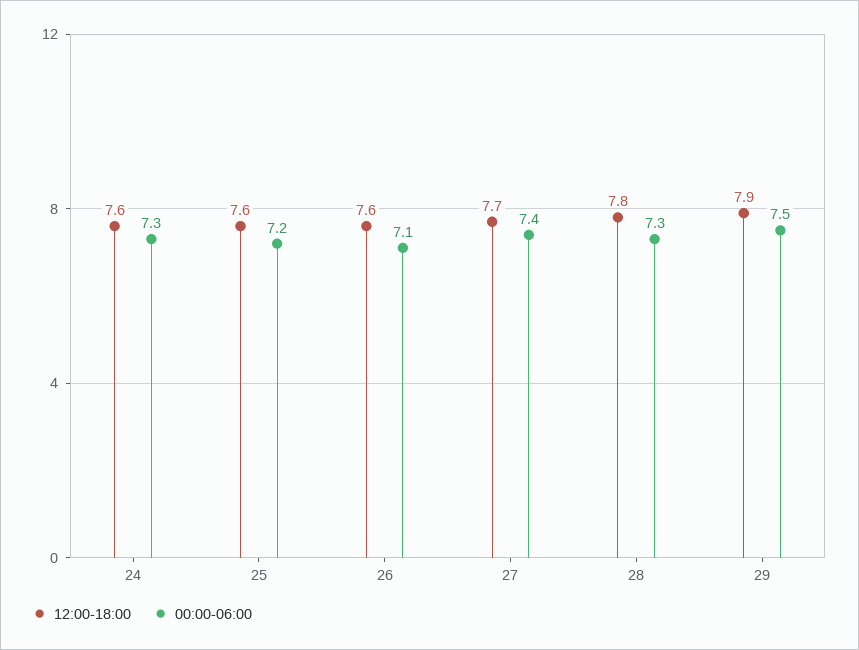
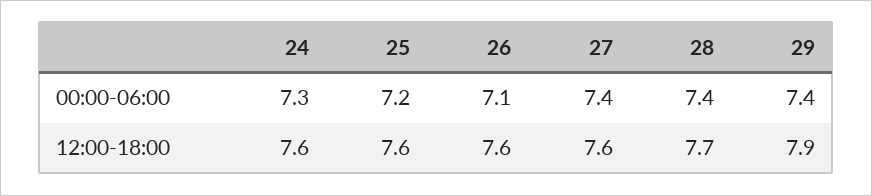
  {
    "12:00-18:00": {
      "24": 7.6,
      "25": 7.6,
      "26": 7.6,
-     "27": 7.7,
+     "27": 7.6,
-     "28": 7.8,
+     "28": 7.7,
      "29": 7.9
    },
    "00:00-06:00": {
      "24": 7.3,
      "25": 7.2,
      "26": 7.1,
      "27": 7.4,
-     "28": 7.3,
+     "28": 7.4,
-     "29": 7.5
+     "29": 7.4
    }
  }

